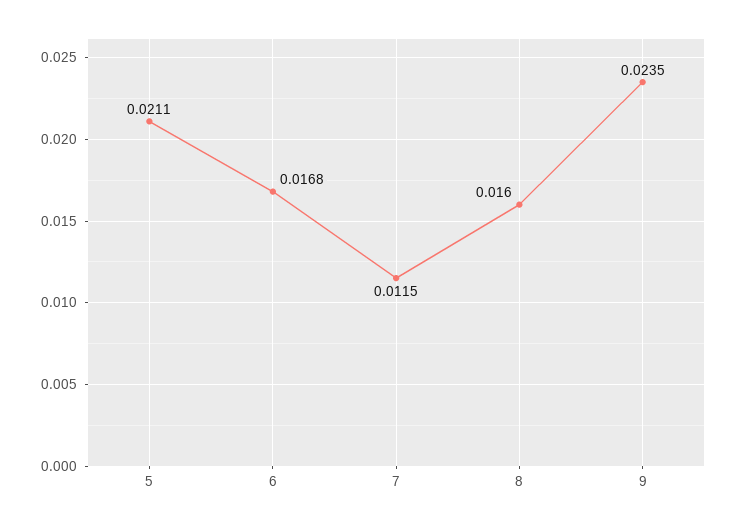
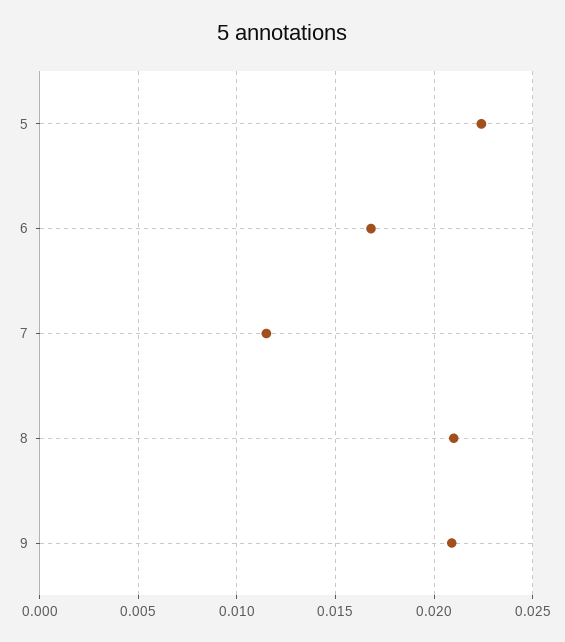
  {
-   "5": 0.0211,
+   "5": 0.0225,
    "6": 0.0168,
    "7": 0.0115,
-   "8": 0.016,
+   "8": 0.021,
-   "9": 0.0235
+   "9": 0.021
  }

